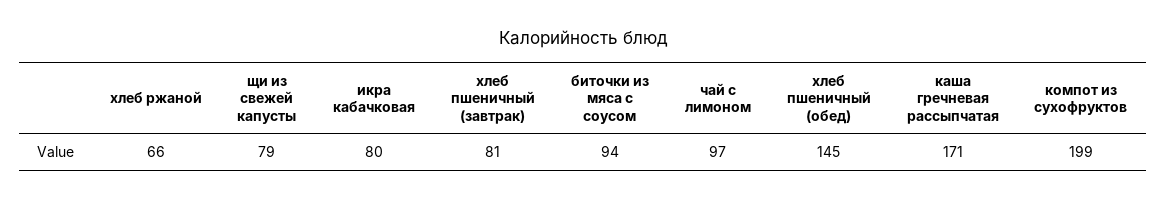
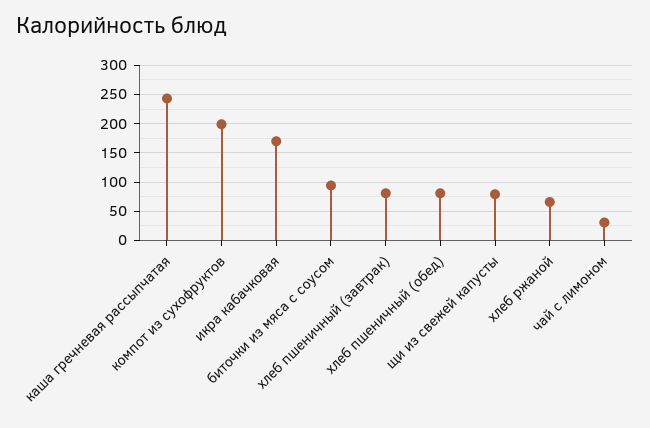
  {
    "хлеб ржаной": 66,
    "щи из свежей капусты": 79,
-   "икра кабачковая": 80,
+   "икра кабачковая": 175,
    "хлеб пшеничный (завтрак)": 81,
    "биточки из мяса с соусом": 94,
-   "чай с лимоном": 97,
+   "чай с лимоном": 25,
-   "хлеб пшеничный (обед)": 145,
+   "хлеб пшеничный (обед)": 75,
-   "каша гречневая рассыпчатая": 171,
+   "каша гречневая рассыпчатая": 250,
    "компот из сухофруктов": 199
  }

